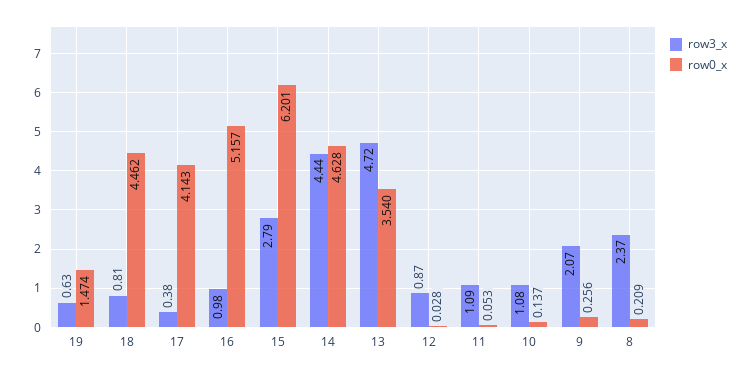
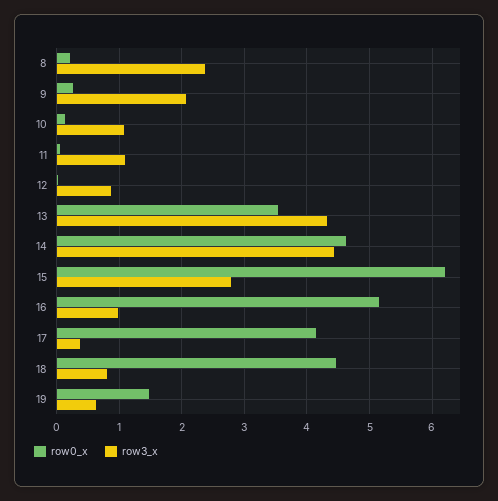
  {
    "row3_x": {
      "19": 0.63,
      "18": 0.81,
      "17": 0.38,
      "16": 0.98,
      "15": 2.79,
      "14": 4.44,
-     "13": 4.72,
+     "13": 4.3,
      "12": 0.87,
      "11": 1.09,
      "10": 1.08,
      "9": 2.07,
      "8": 2.37
    },
    "row0_x": {
      "19": 1.474,
      "18": 4.462,
      "17": 4.143,
      "16": 5.157,
      "15": 6.201,
      "14": 4.628,
      "13": 3.54,
      "12": 0.028,
      "11": 0.053,
      "10": 0.137,
      "9": 0.256,
      "8": 0.209
    }
  }

